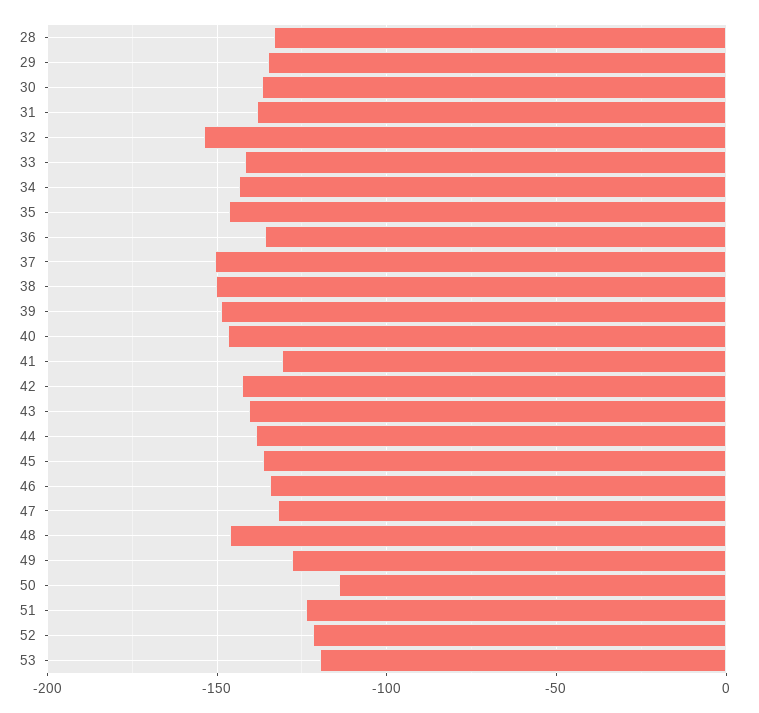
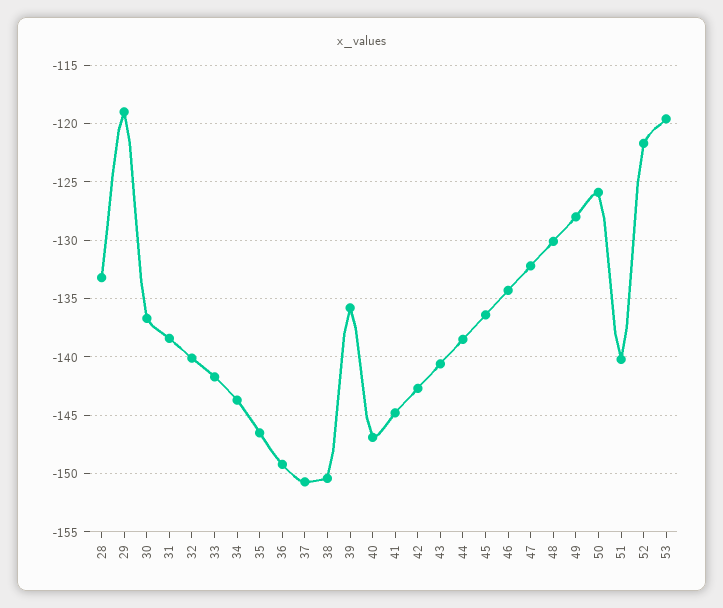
  {
    "28": -133,
-   "29": -135,
+   "29": -119,
    "30": -137,
    "31": -138,
-   "32": -155,
+   "32": -140,
    "33": -142,
    "34": -144,
    "35": -147,
-   "36": -135,
+   "36": -149,
    "37": -151,
    "38": -150,
-   "39": -150,
+   "39": -136,
    "40": -147,
-   "41": -130,
+   "41": -145,
    "42": -143,
    "43": -141,
    "44": -139,
    "45": -136,
    "46": -134,
    "47": -132,
-   "48": -145,
+   "48": -130,
    "49": -128,
-   "50": -115,
+   "50": -126,
-   "51": -125,
+   "51": -140,
    "52": -122,
    "53": -120
  }

